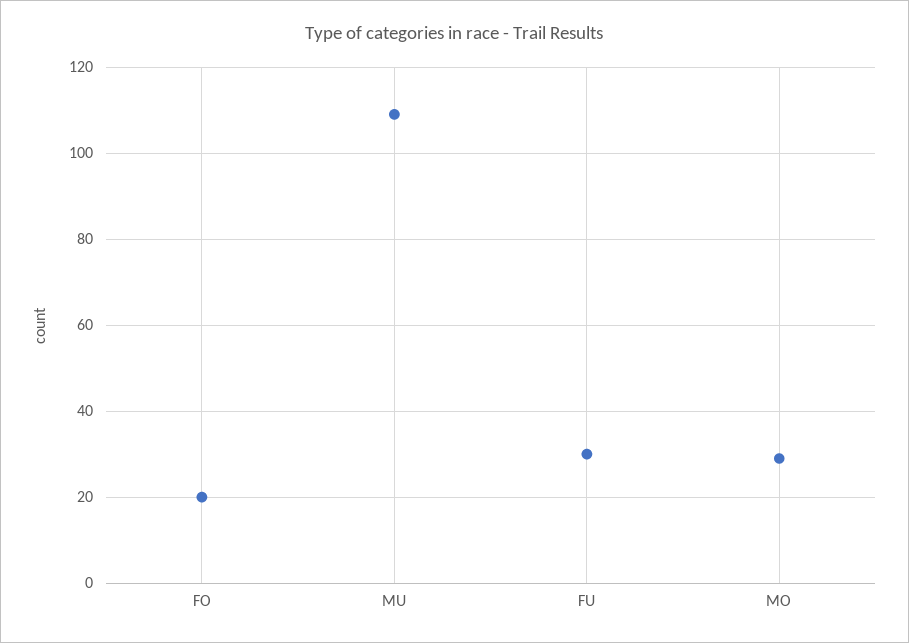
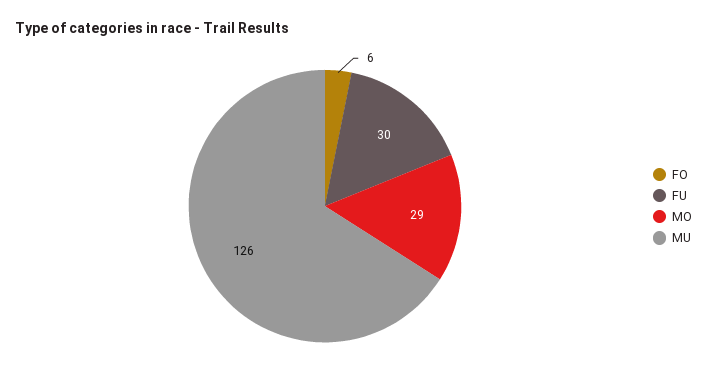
  {
-   "FO": 20,
+   "FO": 6,
-   "MU": 110,
+   "MU": 126,
    "FU": 30,
    "MO": 29
  }

